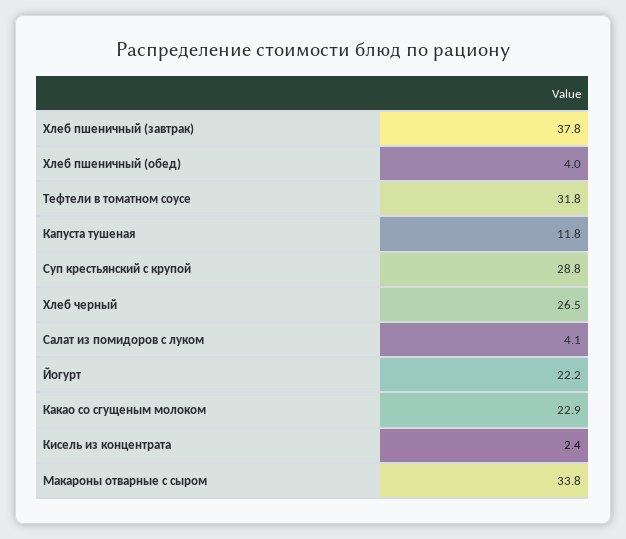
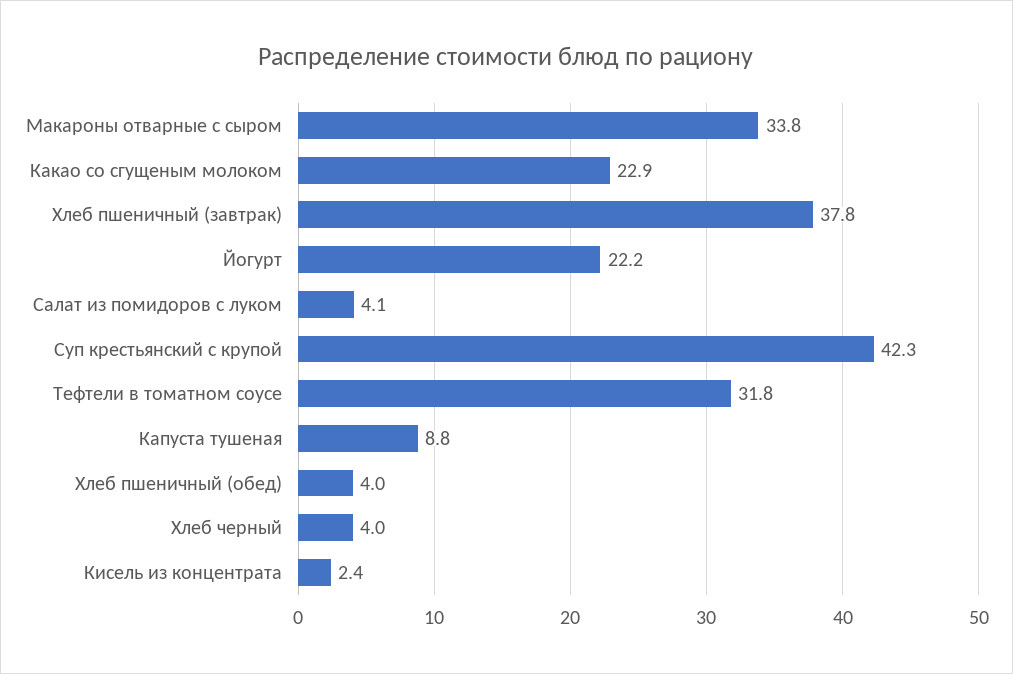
  {
    "Хлеб пшеничный (завтрак)": 37.8,
    "Хлеб пшеничный (обед)": 4,
    "Тефтели в томатном соусе": 31.8,
-   "Капуста тушеная": 11.8,
+   "Капуста тушеная": 8.8,
-   "Суп крестьянский с крупой": 28.8,
+   "Суп крестьянский с крупой": 42.3,
-   "Хлеб черный": 26.5,
+   "Хлеб черный": 4,
    "Салат из помидоров с луком": 4.1,
    "Йогурт": 22.2,
    "Какао со сгущеным молоком": 22.9,
    "Кисель из концентрата": 2.4,
    "Макароны отварные с сыром": 33.8
  }

